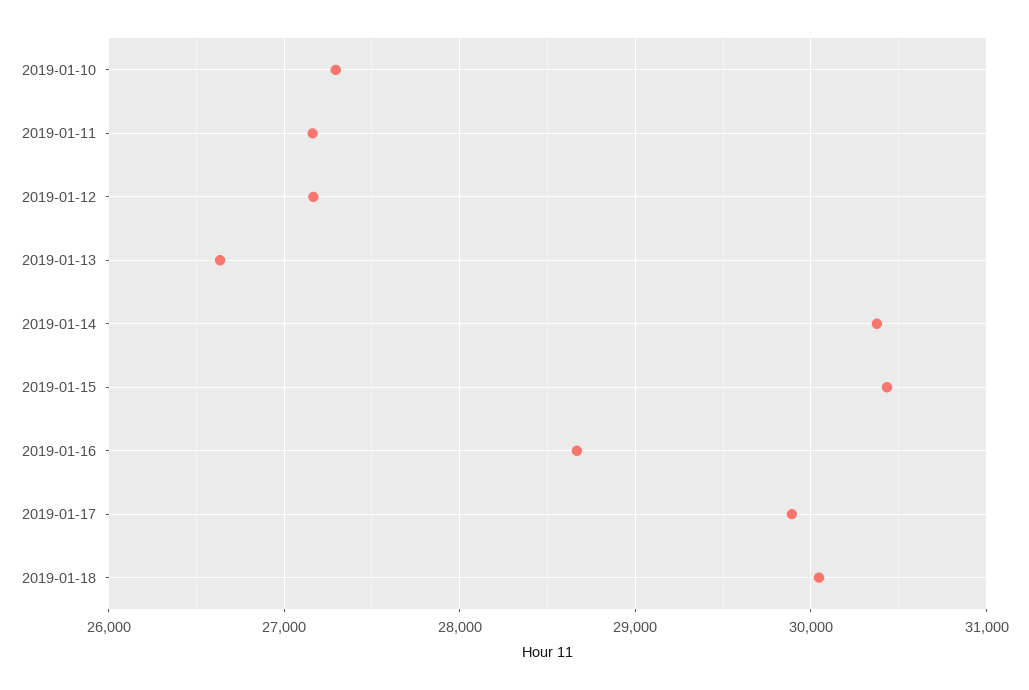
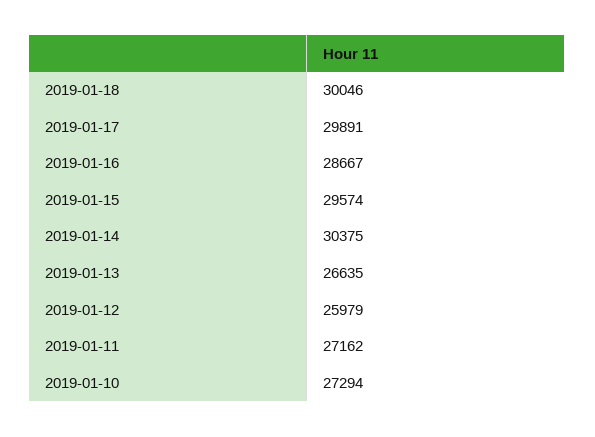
  {
    "2019-01-10": 27294,
    "2019-01-11": 27162,
-   "2019-01-12": 27200,
+   "2019-01-12": 25979,
    "2019-01-13": 26635,
    "2019-01-14": 30375,
-   "2019-01-15": 30400,
+   "2019-01-15": 29574,
    "2019-01-16": 28667,
    "2019-01-17": 29891,
    "2019-01-18": 30046
  }

